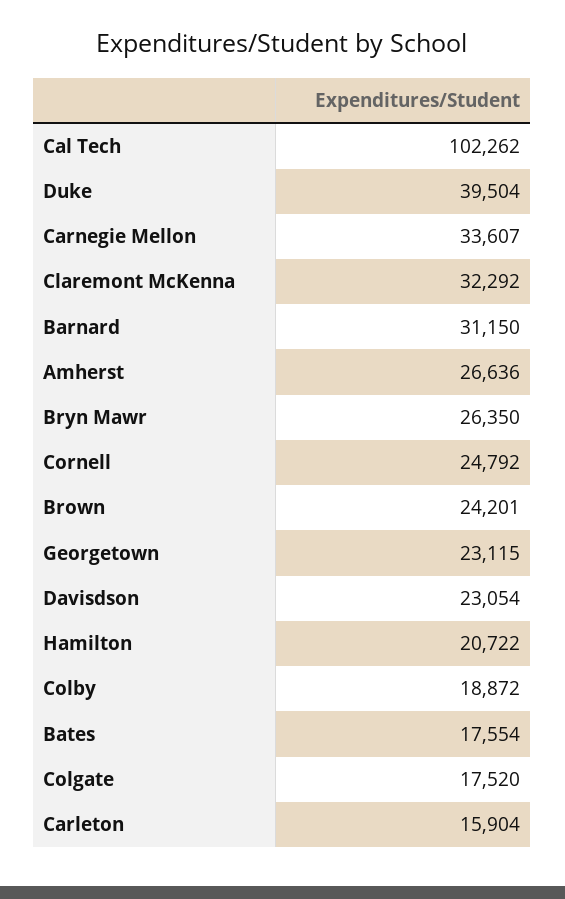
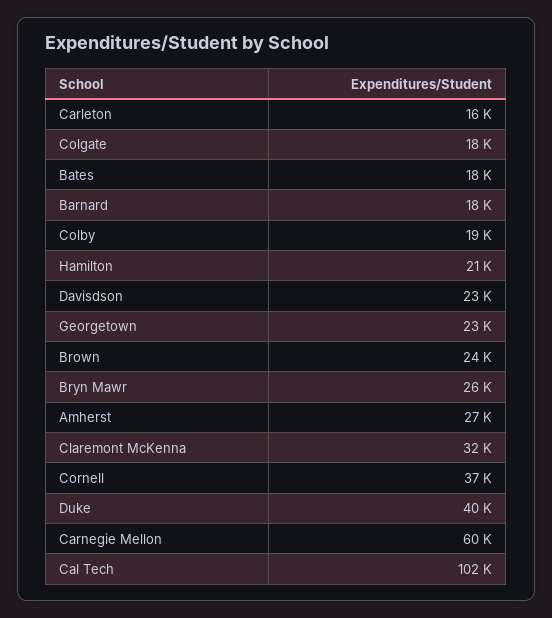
  {
    "Cal Tech": 102262,
    "Duke": 39504,
-   "Carnegie Mellon": 33607,
+   "Carnegie Mellon": 60000,
    "Claremont McKenna": 32292,
-   "Barnard": 31150,
+   "Barnard": 18000,
    "Amherst": 26636,
    "Bryn Mawr": 26350,
-   "Cornell": 24792,
+   "Cornell": 37000,
    "Brown": 24201,
    "Georgetown": 23115,
    "Davisdson": 23054,
    "Hamilton": 20722,
    "Colby": 18872,
    "Bates": 17554,
    "Colgate": 17520,
    "Carleton": 15904
  }

